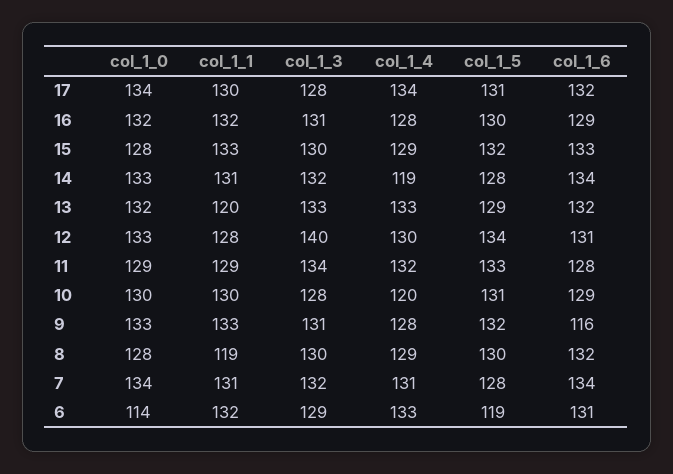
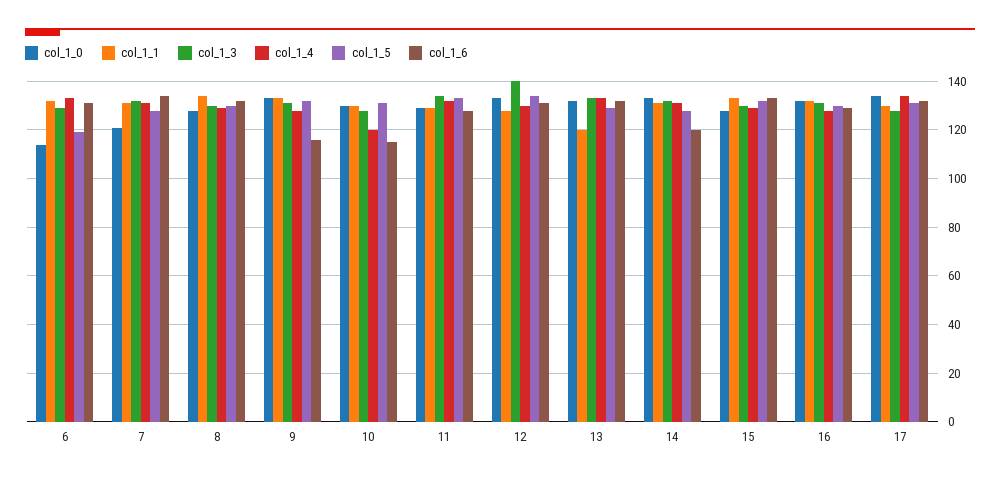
  {
    "col_1_0": {
      "17": 134,
      "16": 132,
      "15": 128,
      "14": 133,
      "13": 132,
      "12": 133,
      "11": 129,
      "10": 130,
      "9": 133,
      "8": 128,
-     "7": 134,
+     "7": 120,
      "6": 114
    },
    "col_1_1": {
      "17": 130,
      "16": 132,
      "15": 133,
      "14": 131,
      "13": 120,
      "12": 128,
      "11": 129,
      "10": 130,
      "9": 133,
-     "8": 119,
+     "8": 135,
      "7": 131,
      "6": 132
    },
    "col_1_3": {
      "17": 128,
      "16": 131,
      "15": 130,
      "14": 132,
      "13": 133,
      "12": 140,
      "11": 134,
      "10": 128,
      "9": 131,
      "8": 130,
      "7": 132,
      "6": 129
    },
    "col_1_4": {
      "17": 134,
      "16": 128,
      "15": 129,
-     "14": 119,
+     "14": 130,
      "13": 133,
      "12": 130,
      "11": 132,
      "10": 120,
      "9": 128,
      "8": 129,
      "7": 131,
      "6": 133
    },
    "col_1_5": {
      "17": 131,
      "16": 130,
      "15": 132,
      "14": 128,
      "13": 129,
      "12": 134,
      "11": 133,
      "10": 131,
      "9": 132,
      "8": 130,
      "7": 128,
      "6": 119
    },
    "col_1_6": {
      "17": 132,
      "16": 129,
      "15": 133,
-     "14": 134,
+     "14": 120,
      "13": 132,
      "12": 131,
      "11": 128,
-     "10": 129,
+     "10": 115,
      "9": 116,
      "8": 132,
      "7": 134,
      "6": 131
    }
  }

